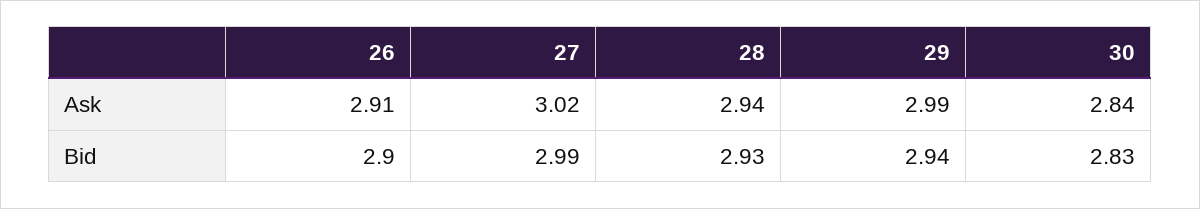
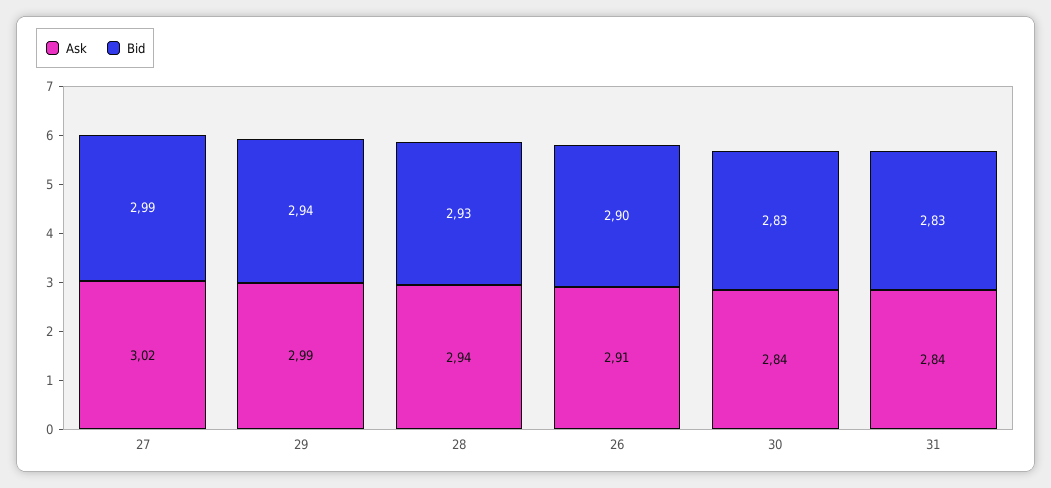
  {
    "Ask": {
      "26": 2.91,
      "27": 3.02,
      "28": 2.94,
      "29": 2.99,
-     "30": 2.84
+     "30": 2.84,
+     "31": 2.84
    },
    "Bid": {
      "26": 2.9,
      "27": 2.99,
      "28": 2.93,
      "29": 2.94,
-     "30": 2.83
+     "30": 2.83,
+     "31": 2.83
    }
  }

